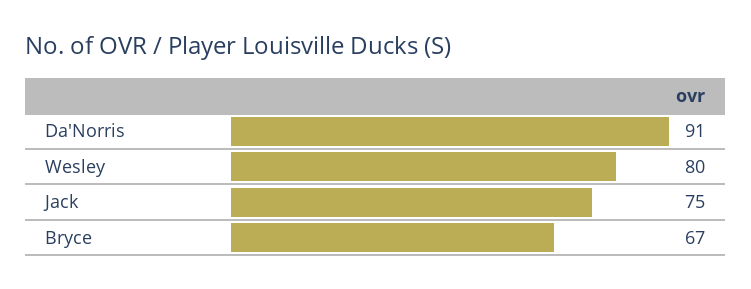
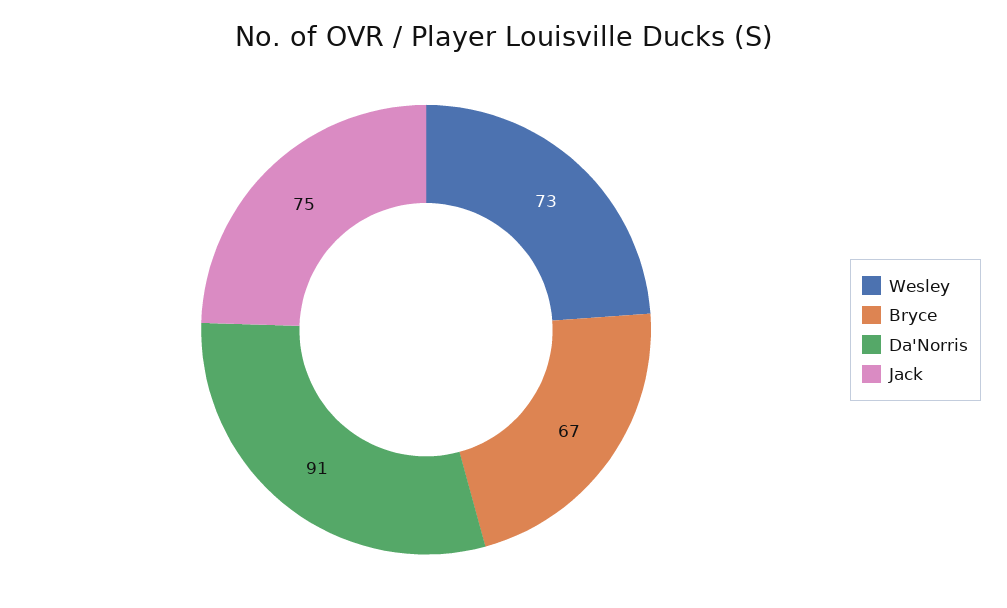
  {
    "Da'Norris": 91,
-   "Wesley": 80,
+   "Wesley": 73,
    "Jack": 75,
    "Bryce": 67
  }

